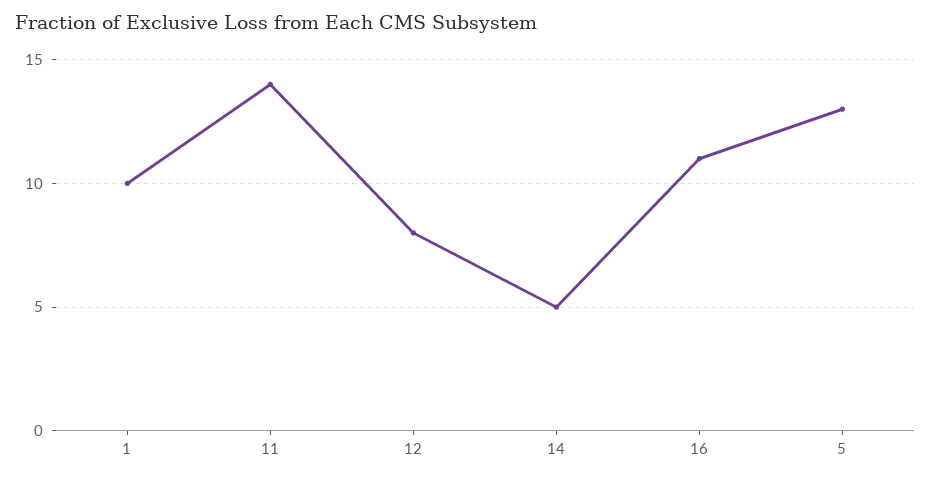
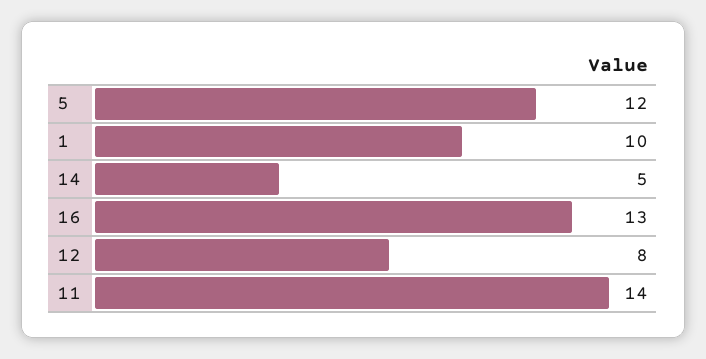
  {
    "1": 10,
    "11": 14,
    "12": 8,
    "14": 5,
-   "16": 11,
+   "16": 13,
-   "5": 13
+   "5": 12
  }

